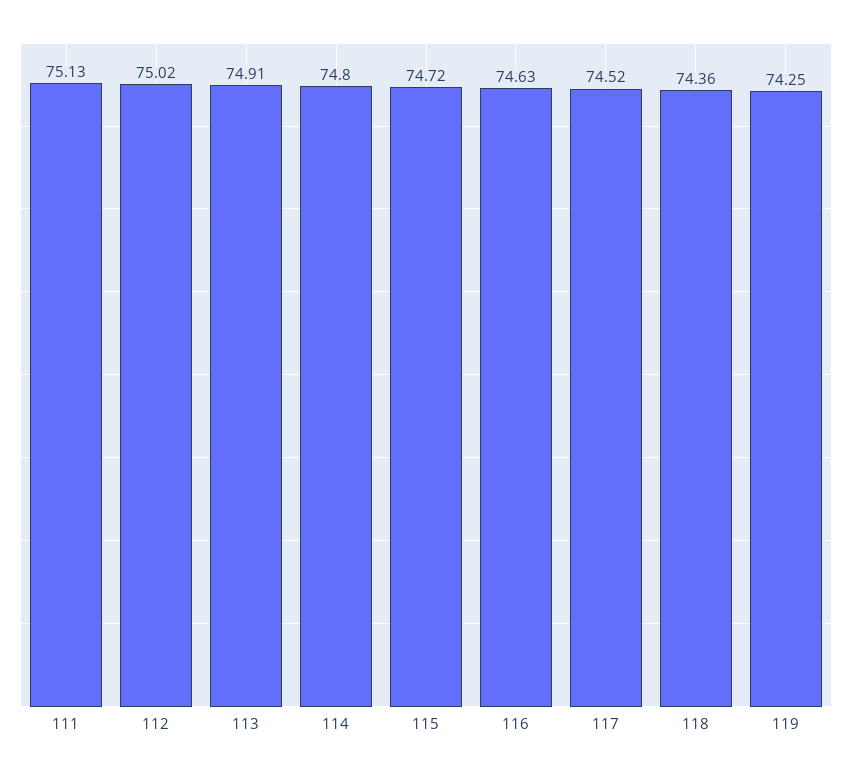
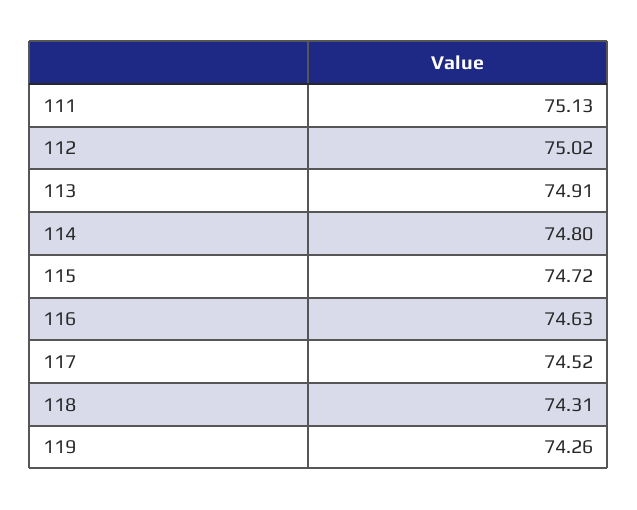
  {
    "111": 75.13,
    "112": 75.02,
    "113": 74.91,
    "114": 74.8,
    "115": 74.72,
    "116": 74.63,
    "117": 74.52,
-   "118": 74.36,
+   "118": 74.31,
-   "119": 74.25
+   "119": 74.26
  }

